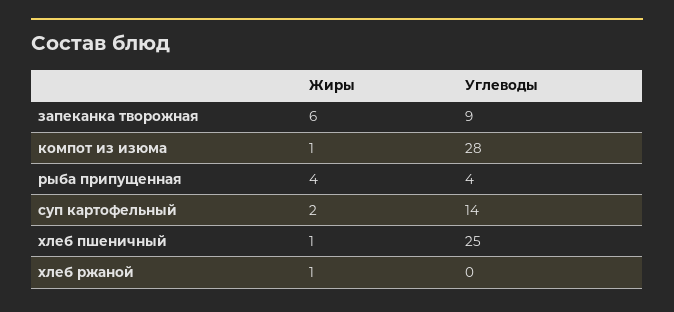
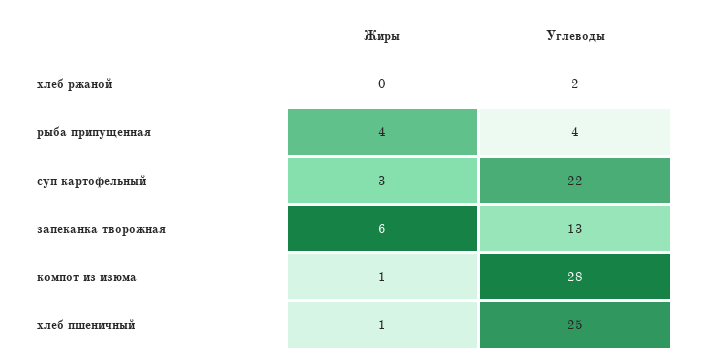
  {
    "Жиры": {
      "запеканка творожная": 6,
      "компот из изюма": 1,
      "рыба припущенная": 4,
-     "суп картофельный": 2,
+     "суп картофельный": 3,
      "хлеб пшеничный": 1,
-     "хлеб ржаной": 1
+     "хлеб ржаной": 0
    },
    "Углеводы": {
-     "запеканка творожная": 9,
+     "запеканка творожная": 13,
      "компот из изюма": 28,
      "рыба припущенная": 4,
-     "суп картофельный": 14,
+     "суп картофельный": 22,
      "хлеб пшеничный": 25,
-     "хлеб ржаной": 0
+     "хлеб ржаной": 2
    }
  }

